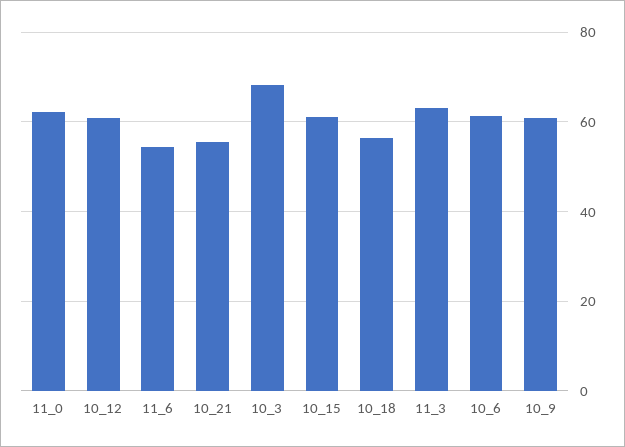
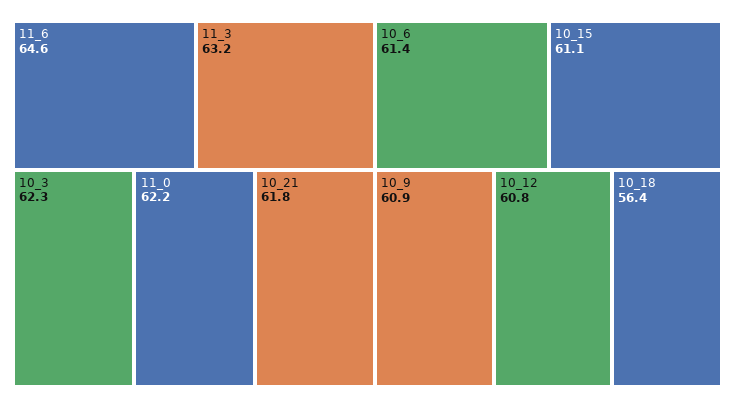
  {
    "11_0": 62.2,
    "10_12": 60.8,
-   "11_6": 54,
+   "11_6": 64.6,
-   "10_21": 56,
+   "10_21": 61.8,
-   "10_3": 68,
+   "10_3": 62.3,
    "10_15": 61.1,
    "10_18": 56.4,
    "11_3": 63.2,
    "10_6": 61.4,
    "10_9": 60.9
  }

